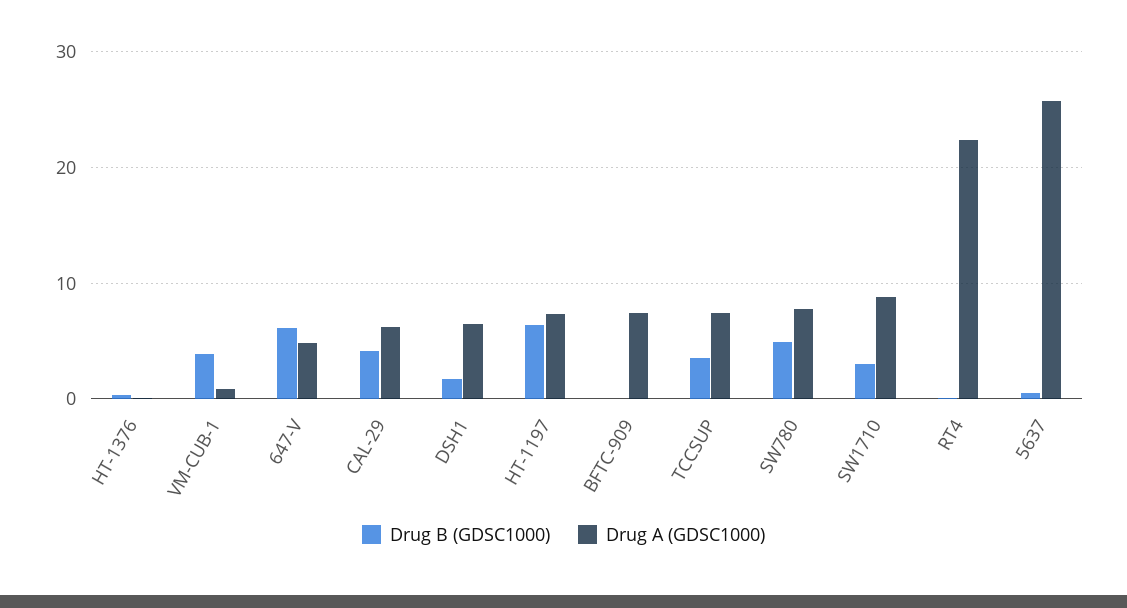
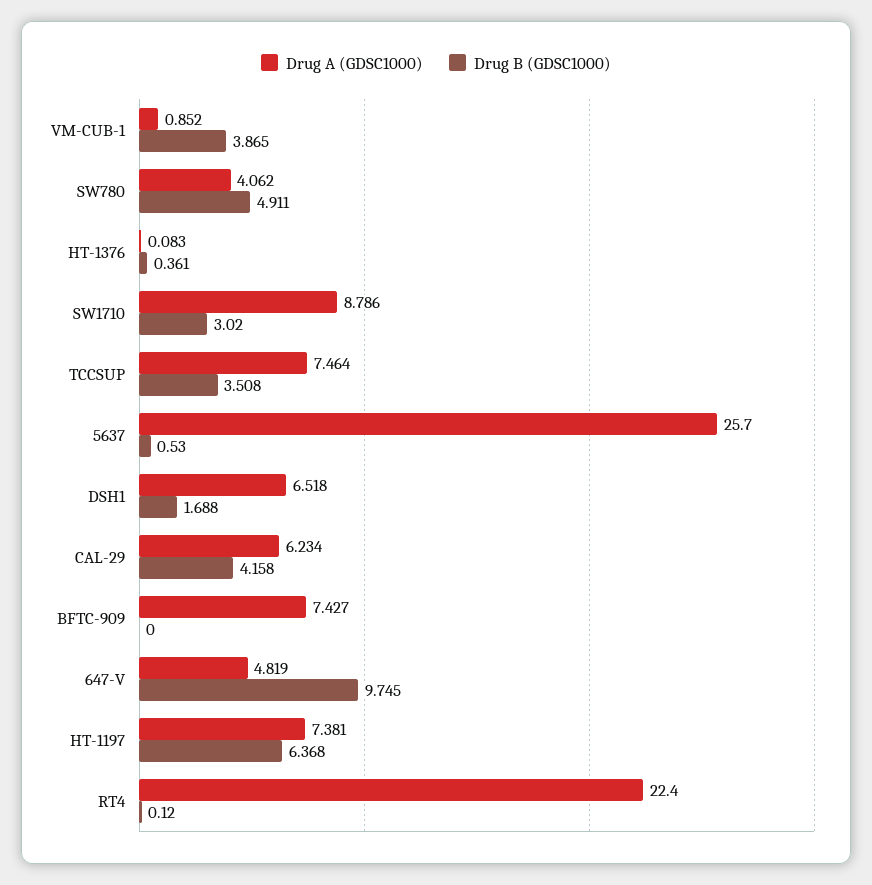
  {
    "Drug B (GDSC1000)": {
      "HT-1376": 0.361,
      "VM-CUB-1": 3.865,
-     "647-V": 6,
+     "647-V": 9.745,
      "CAL-29": 4.158,
      "DSH1": 1.688,
      "HT-1197": 6.368,
      "BFTC-909": 0,
      "TCCSUP": 3.508,
      "SW780": 4.911,
      "SW1710": 3.02,
      "RT4": 0.12,
      "5637": 0.53
    },
    "Drug A (GDSC1000)": {
      "HT-1376": 0.083,
      "VM-CUB-1": 0.852,
      "647-V": 4.819,
      "CAL-29": 6.234,
      "DSH1": 6.518,
      "HT-1197": 7.381,
      "BFTC-909": 7.427,
      "TCCSUP": 7.464,
-     "SW780": 8,
+     "SW780": 4.062,
      "SW1710": 8.786,
      "RT4": 22.4,
      "5637": 25.7
    }
  }

